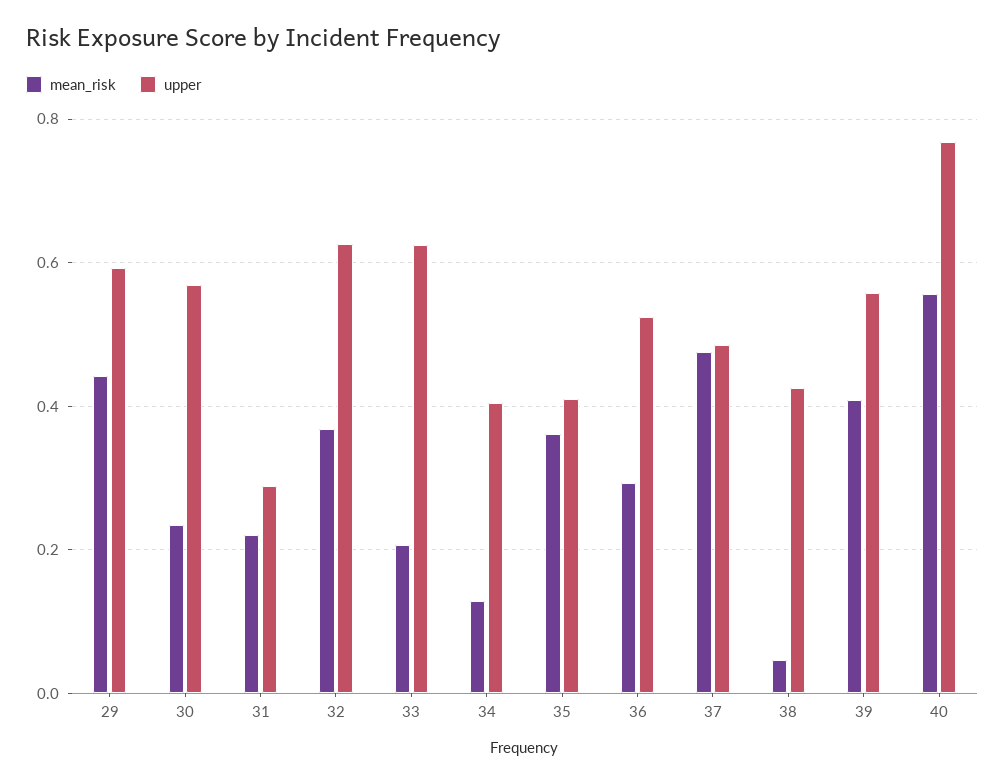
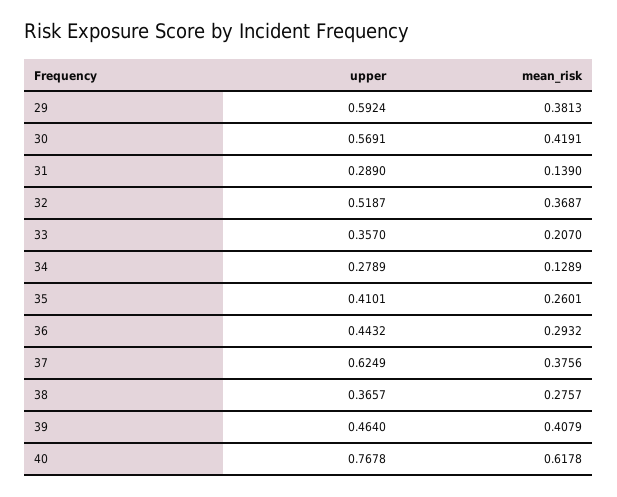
  {
    "mean_risk": {
-     "29": 0.44,
+     "29": 0.3813,
-     "30": 0.24,
+     "30": 0.4191,
-     "31": 0.22,
+     "31": 0.139,
      "32": 0.3687,
      "33": 0.207,
      "34": 0.1289,
-     "35": 0.36,
+     "35": 0.2601,
      "36": 0.2932,
-     "37": 0.48,
+     "37": 0.3756,
-     "38": 0.04,
+     "38": 0.2757,
      "39": 0.4079,
-     "40": 0.56
+     "40": 0.6178
    },
    "upper": {
      "29": 0.5924,
      "30": 0.5691,
      "31": 0.289,
-     "32": 0.62,
+     "32": 0.5187,
-     "33": 0.62,
+     "33": 0.357,
-     "34": 0.4,
+     "34": 0.2789,
      "35": 0.4101,
-     "36": 0.52,
+     "36": 0.4432,
-     "37": 0.48,
+     "37": 0.6249,
-     "38": 0.42,
+     "38": 0.3657,
-     "39": 0.56,
+     "39": 0.464,
      "40": 0.7678
    }
  }

